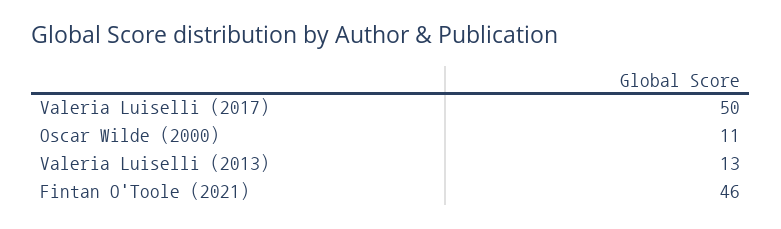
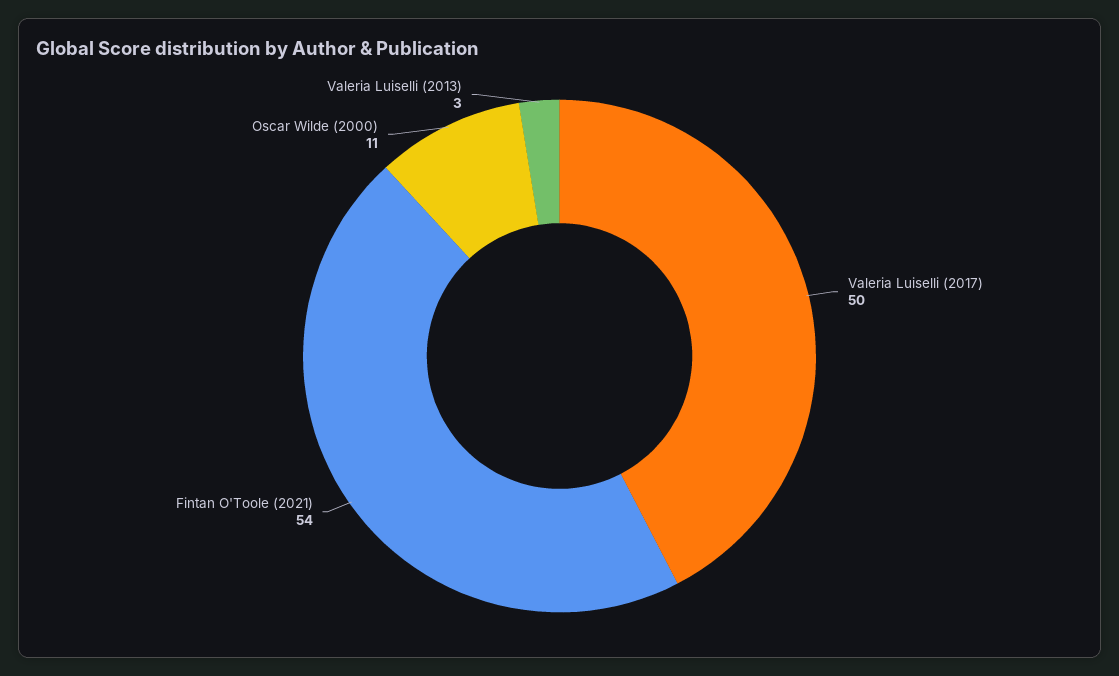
  {
    "Valeria Luiselli (2017)": 50,
    "Oscar Wilde (2000)": 11,
-   "Valeria Luiselli (2013)": 13,
+   "Valeria Luiselli (2013)": 3,
-   "Fintan O'Toole (2021)": 46
+   "Fintan O'Toole (2021)": 54
  }

